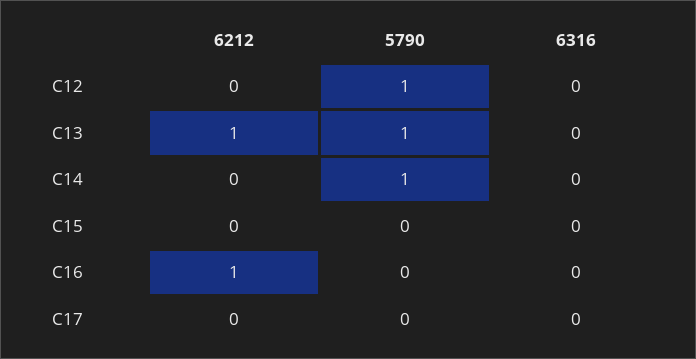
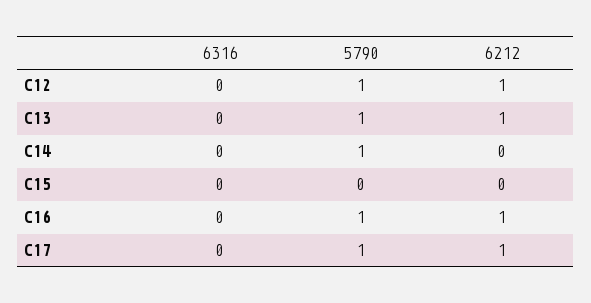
  {
    "6212": {
-     "C12": 0,
+     "C12": 1,
      "C13": 1,
      "C14": 0,
      "C15": 0,
      "C16": 1,
-     "C17": 0
+     "C17": 1
    },
    "5790": {
      "C12": 1,
      "C13": 1,
      "C14": 1,
      "C15": 0,
-     "C16": 0,
+     "C16": 1,
-     "C17": 0
+     "C17": 1
    },
    "6316": {
      "C12": 0,
      "C13": 0,
      "C14": 0,
      "C15": 0,
      "C16": 0,
      "C17": 0
    }
  }

